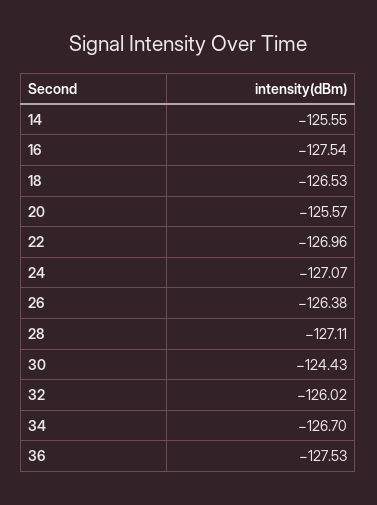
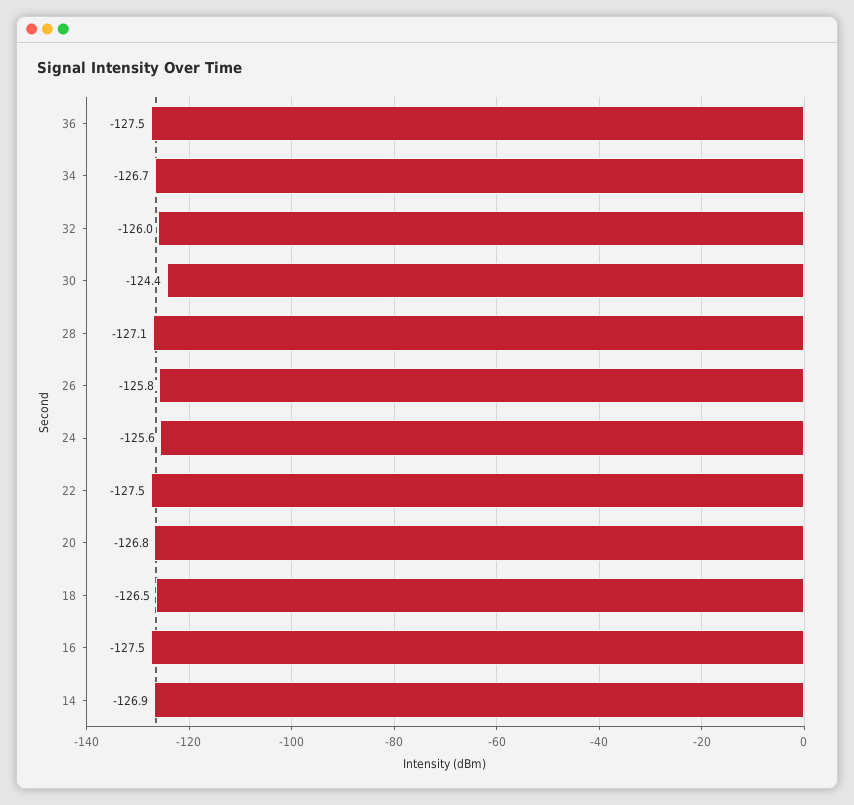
  {
-   "14": -125.55,
+   "14": -126.9,
    "16": -127.54,
    "18": -126.53,
-   "20": -125.57,
+   "20": -126.8,
-   "22": -126.96,
+   "22": -127.5,
-   "24": -127.07,
+   "24": -125.6,
-   "26": -126.38,
+   "26": -125.8,
    "28": -127.11,
    "30": -124.43,
    "32": -126.02,
    "34": -126.7,
    "36": -127.53
  }

